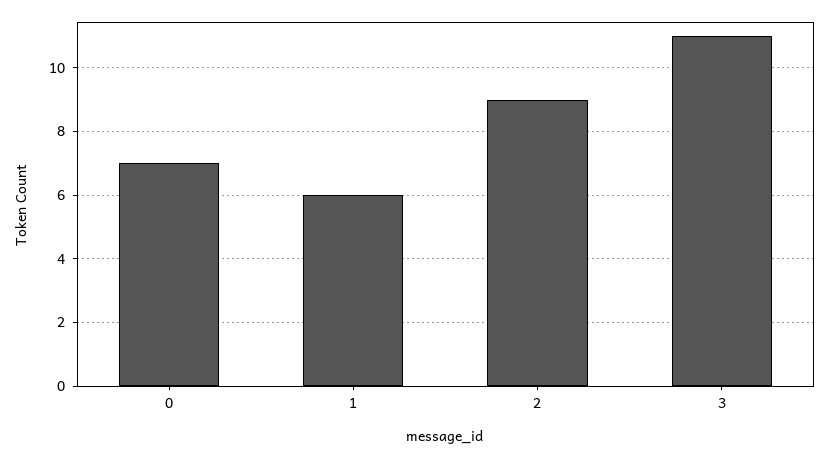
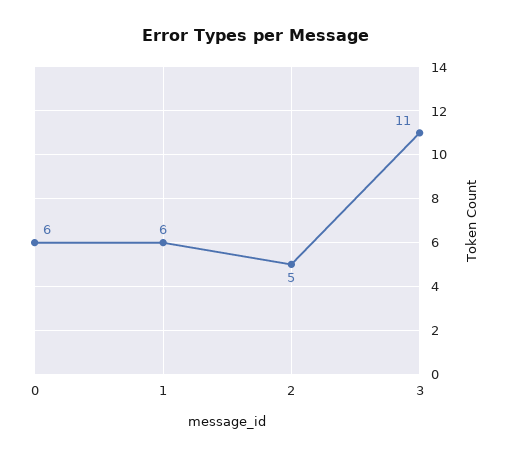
  {
-   "0": 7,
+   "0": 6,
    "1": 6,
-   "2": 9,
+   "2": 5,
    "3": 11
  }

